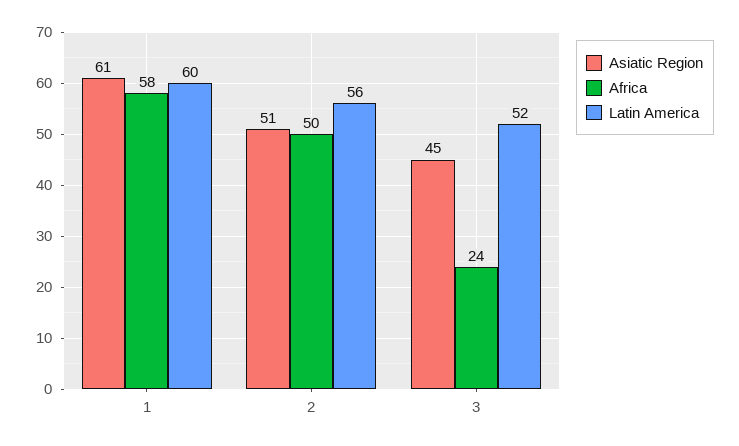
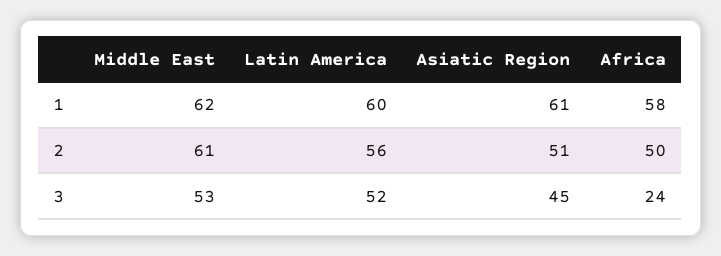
  {
    "Asiatic Region": {
      "1": 61,
      "2": 51,
      "3": 45
    },
    "Africa": {
      "1": 58,
      "2": 50,
      "3": 24
    },
    "Latin America": {
      "1": 60,
      "2": 56,
      "3": 52
-   }
+   },
+   "Middle East": {
+     "1": 62,
+     "2": 61,
+     "3": 53
+   }
  }

